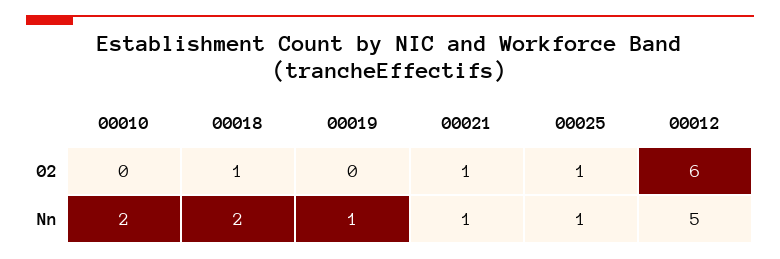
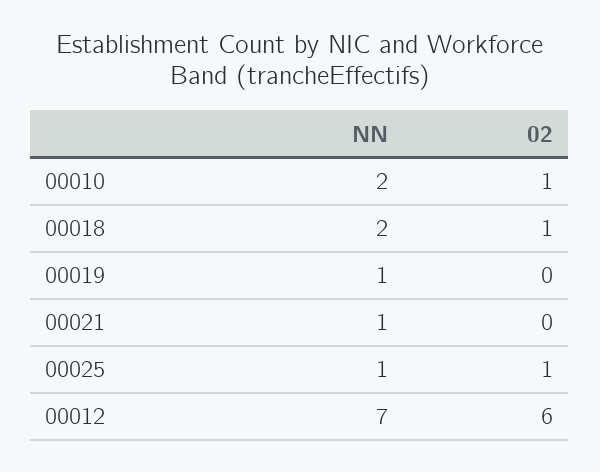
  {
    "00010": {
-     "02": 0,
+     "02": 1,
      "Nn": 2
    },
    "00018": {
      "02": 1,
      "Nn": 2
    },
    "00019": {
      "02": 0,
      "Nn": 1
    },
    "00021": {
-     "02": 1,
+     "02": 0,
      "Nn": 1
    },
    "00025": {
      "02": 1,
      "Nn": 1
    },
    "00012": {
      "02": 6,
-     "Nn": 5
+     "Nn": 7
    }
  }

